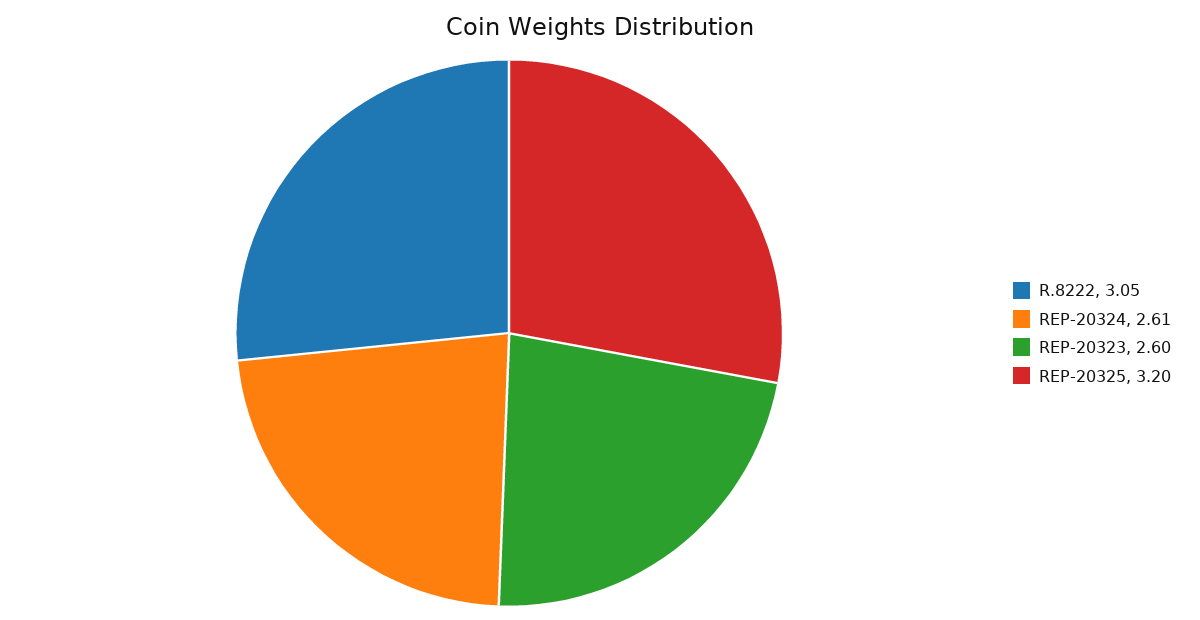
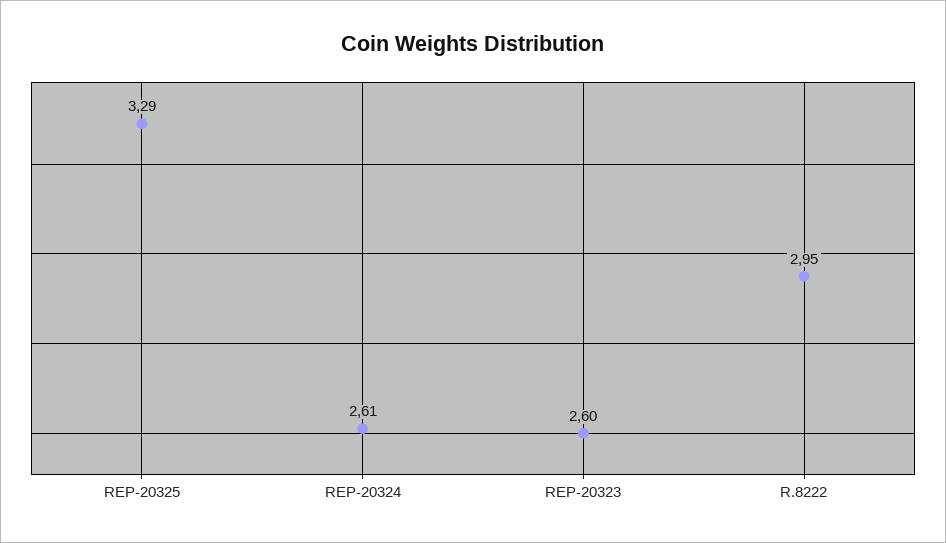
  {
-   "R.8222": 3.05,
+   "R.8222": 2.95,
    "REP-20324": 2.61,
    "REP-20323": 2.6,
-   "REP-20325": 3.2
+   "REP-20325": 3.29
  }

